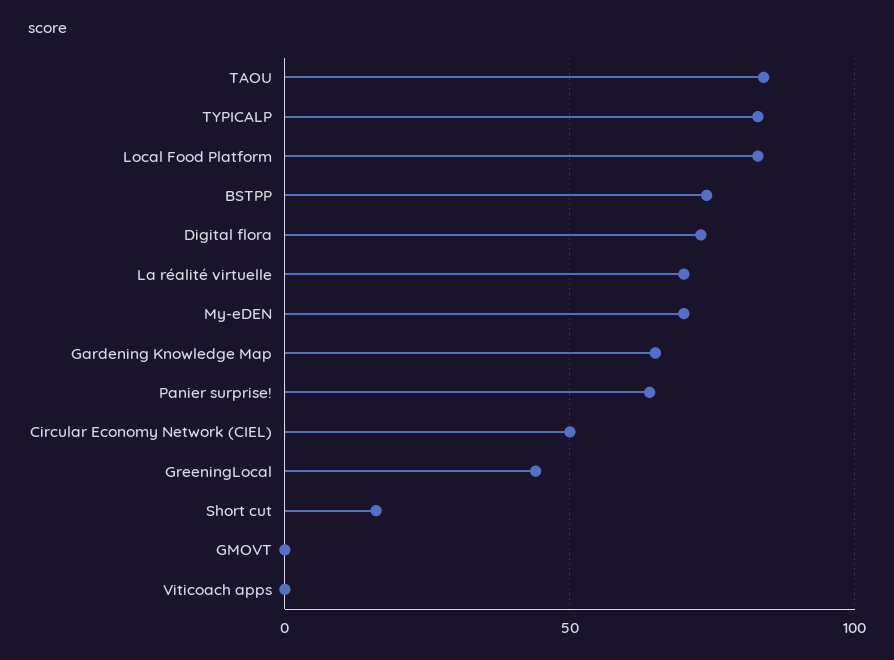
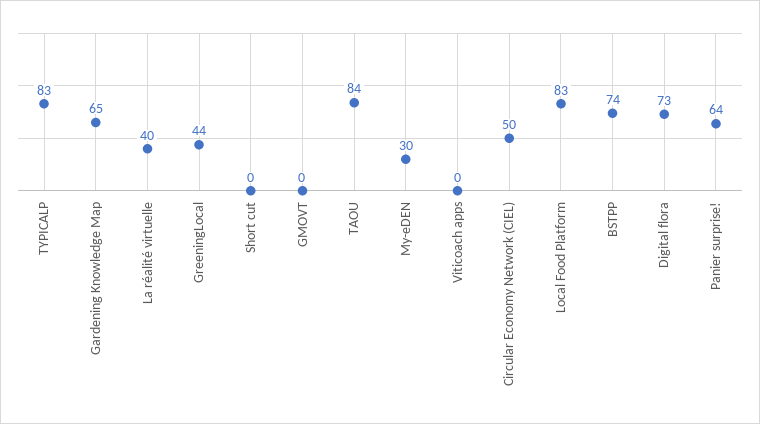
  {
    "TAOU": 84,
    "TYPICALP": 83,
    "Local Food Platform": 83,
    "BSTPP": 74,
    "Digital flora": 73,
-   "La réalité virtuelle": 70,
+   "La réalité virtuelle": 40,
-   "My-eDEN": 70,
+   "My-eDEN": 30,
    "Gardening Knowledge Map": 65,
    "Panier surprise!": 64,
    "Circular Economy Network (CIEL)": 50,
    "GreeningLocal": 44,
-   "Short cut": 15,
+   "Short cut": 0,
    "GMOVT": 0,
    "Viticoach apps": 0
  }

